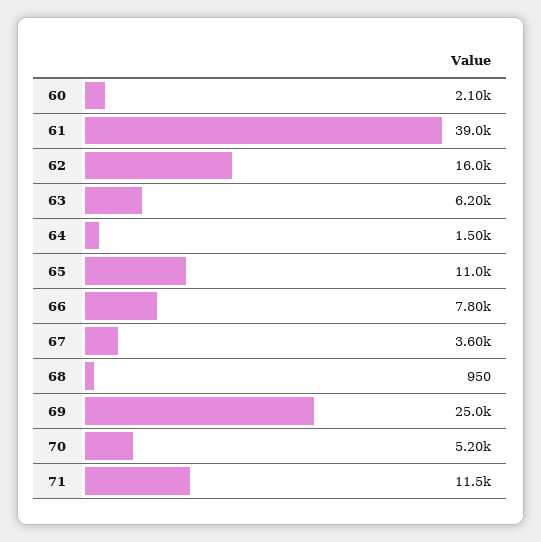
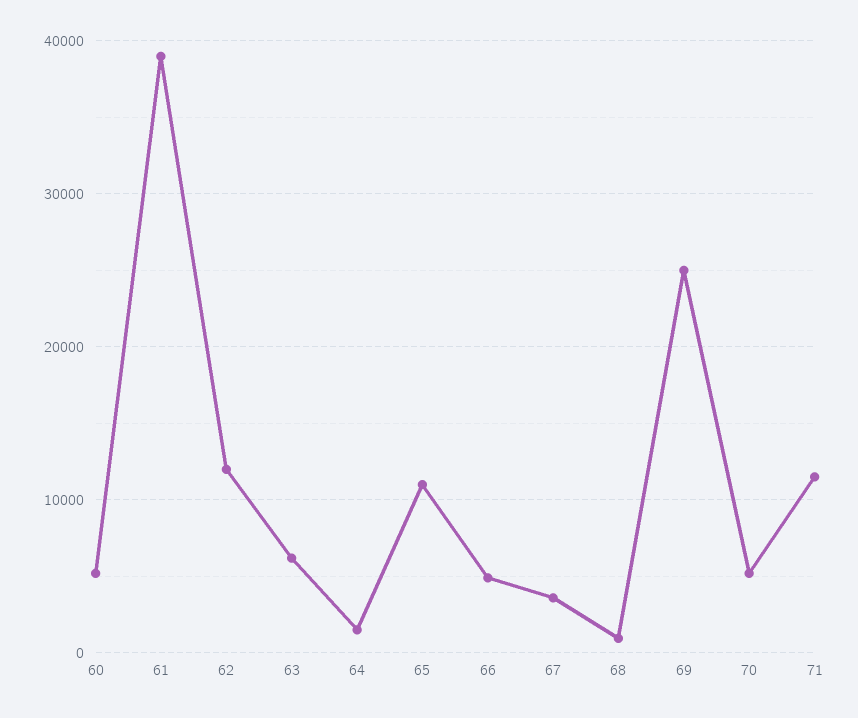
  {
-   "60": 2100,
+   "60": 5000,
    "61": 39000,
-   "62": 16000,
+   "62": 12000,
    "63": 6200,
    "64": 1500,
    "65": 11000,
-   "66": 7800,
+   "66": 5000,
    "67": 3600,
    "68": 950,
    "69": 25000,
    "70": 5200,
    "71": 11500
  }

